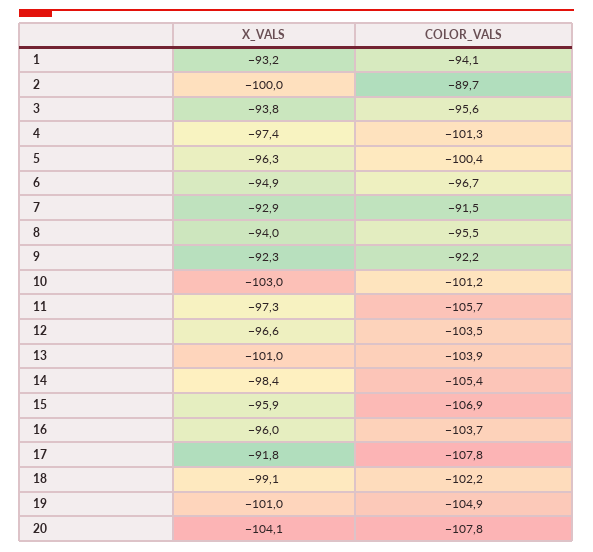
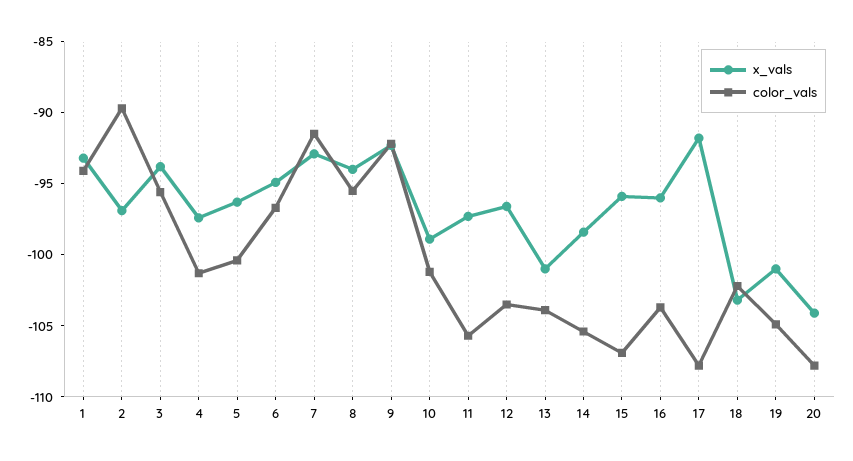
  {
    "X_VALS": {
      "1": -93.2,
-     "2": -100,
+     "2": -97,
      "3": -93.8,
      "4": -97.4,
      "5": -96.3,
      "6": -94.9,
      "7": -92.9,
      "8": -94,
      "9": -92.3,
-     "10": -103,
+     "10": -99,
      "11": -97.3,
      "12": -96.6,
      "13": -101,
      "14": -98.4,
      "15": -95.9,
      "16": -96,
      "17": -91.8,
-     "18": -99.1,
+     "18": -103,
      "19": -101,
      "20": -104.1
    },
    "COLOR_VALS": {
      "1": -94.1,
      "2": -89.7,
      "3": -95.6,
      "4": -101.3,
      "5": -100.4,
      "6": -96.7,
      "7": -91.5,
      "8": -95.5,
      "9": -92.2,
      "10": -101.2,
      "11": -105.7,
      "12": -103.5,
      "13": -103.9,
      "14": -105.4,
      "15": -106.9,
      "16": -103.7,
      "17": -107.8,
      "18": -102.2,
      "19": -104.9,
      "20": -107.8
    }
  }

